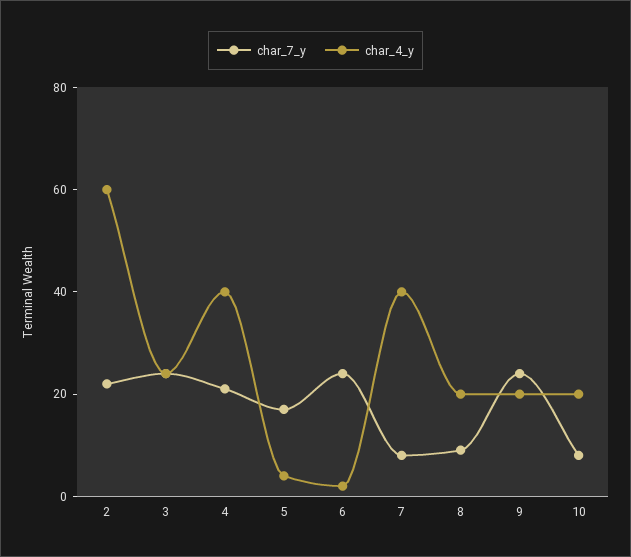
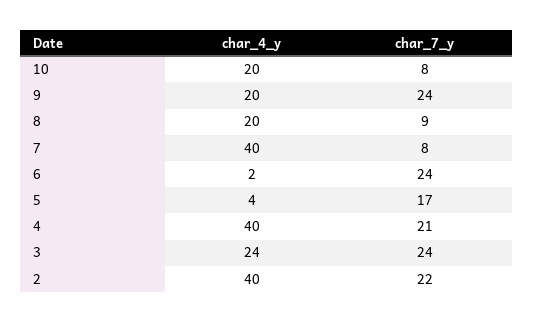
  {
    "char_7_y": {
      "2": 22,
      "3": 24,
      "4": 21,
      "5": 17,
      "6": 24,
      "7": 8,
      "8": 9,
      "9": 24,
      "10": 8
    },
    "char_4_y": {
-     "2": 60,
+     "2": 40,
      "3": 24,
      "4": 40,
      "5": 4,
      "6": 2,
      "7": 40,
      "8": 20,
      "9": 20,
      "10": 20
    }
  }

